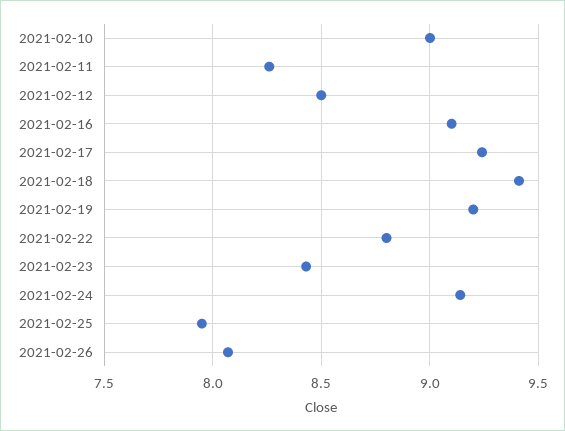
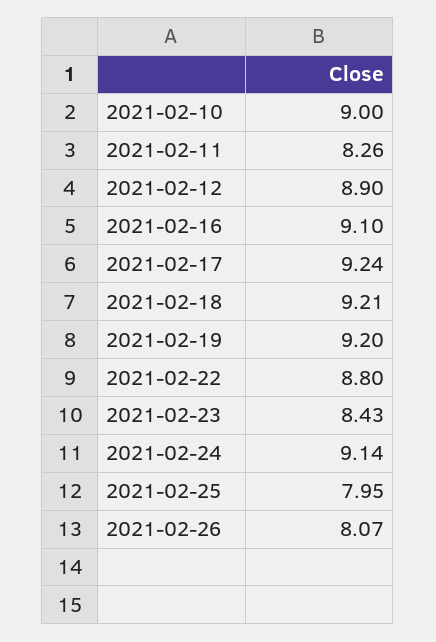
  {
    "2021-02-10": 9,
    "2021-02-11": 8.26,
-   "2021-02-12": 8.5,
+   "2021-02-12": 8.9,
    "2021-02-16": 9.1,
    "2021-02-17": 9.24,
-   "2021-02-18": 9.4,
+   "2021-02-18": 9.21,
    "2021-02-19": 9.2,
    "2021-02-22": 8.8,
    "2021-02-23": 8.43,
    "2021-02-24": 9.14,
    "2021-02-25": 7.95,
    "2021-02-26": 8.07
  }

